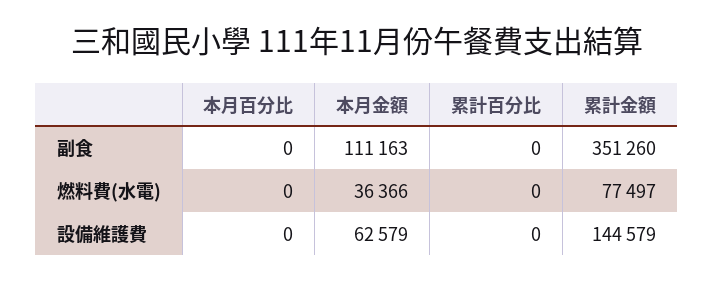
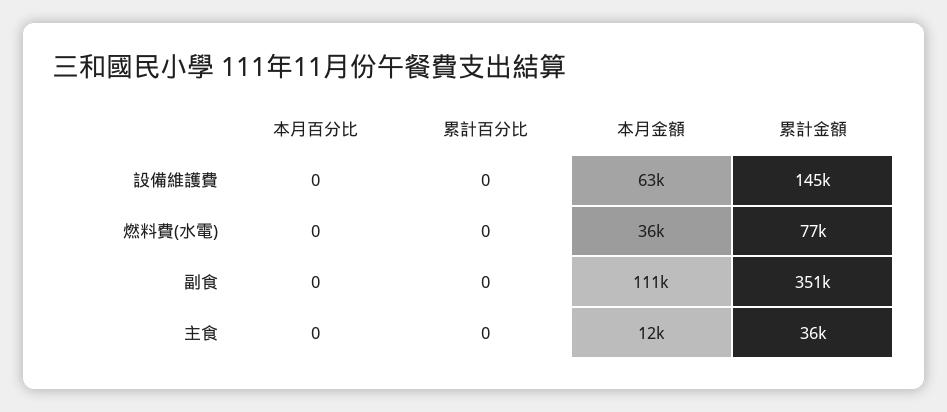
  {
    "本月百分比": {
      "副食": 0,
      "燃料費(水電)": 0,
-     "設備維護費": 0
+     "設備維護費": 0,
+     "主食": 0
    },
    "本月金額": {
      "副食": 111163,
      "燃料費(水電)": 36366,
-     "設備維護費": 62579
+     "設備維護費": 62579,
+     "主食": 12000
    },
    "累計百分比": {
      "副食": 0,
      "燃料費(水電)": 0,
-     "設備維護費": 0
+     "設備維護費": 0,
+     "主食": 0
    },
    "累計金額": {
      "副食": 351260,
      "燃料費(水電)": 77497,
-     "設備維護費": 144579
+     "設備維護費": 144579,
+     "主食": 36000
    }
  }

